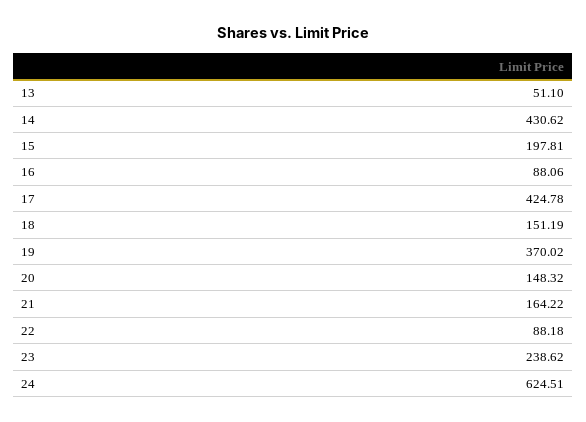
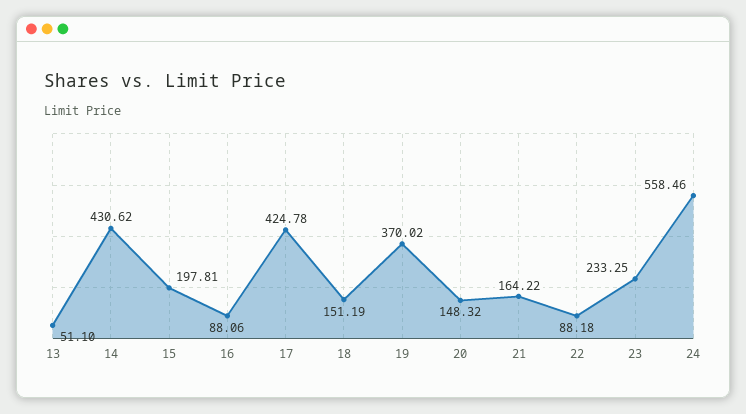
  {
    "13": 51.1,
    "14": 430.62,
    "15": 197.81,
    "16": 88.06,
    "17": 424.78,
    "18": 151.19,
    "19": 370.02,
    "20": 148.32,
    "21": 164.22,
    "22": 88.18,
-   "23": 238.62,
+   "23": 233.25,
-   "24": 624.51
+   "24": 558.46
  }

